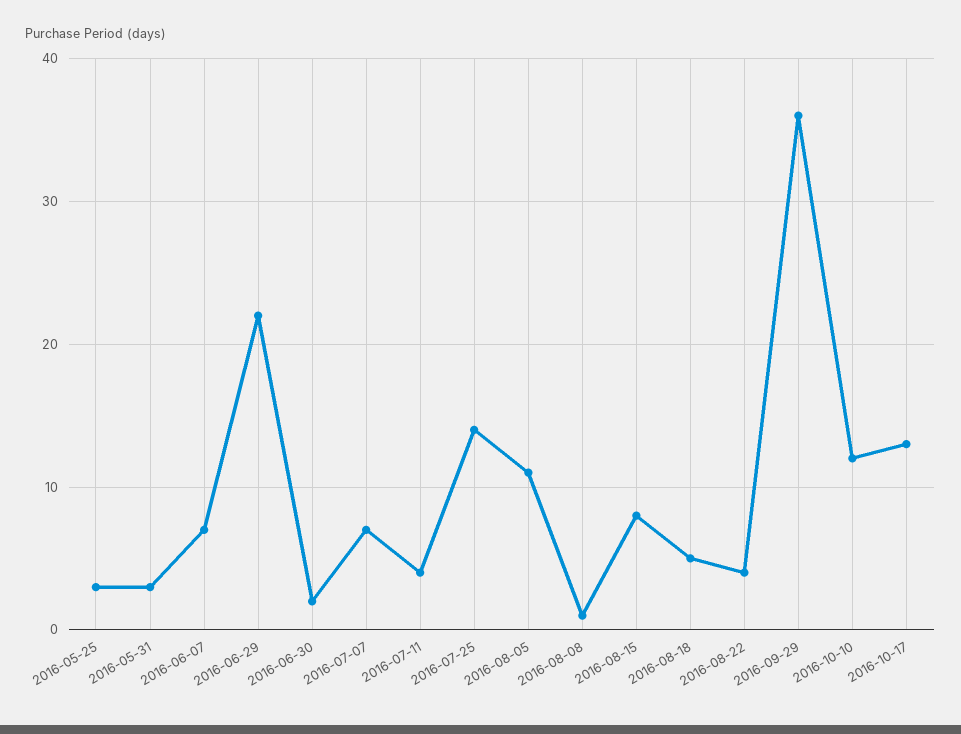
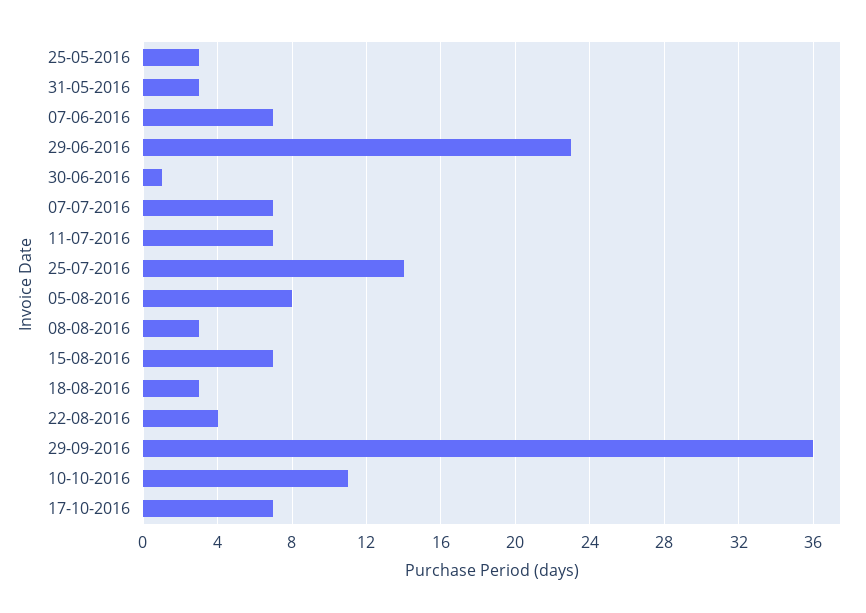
  {
    "2016-05-25": 3,
    "2016-05-31": 3,
    "2016-06-07": 7,
-   "2016-06-29": 22,
+   "2016-06-29": 23,
-   "2016-06-30": 2,
+   "2016-06-30": 1,
    "2016-07-07": 7,
-   "2016-07-11": 4,
+   "2016-07-11": 7,
    "2016-07-25": 14,
-   "2016-08-05": 11,
+   "2016-08-05": 8,
-   "2016-08-08": 1,
+   "2016-08-08": 3,
-   "2016-08-15": 8,
+   "2016-08-15": 7,
-   "2016-08-18": 5,
+   "2016-08-18": 3,
    "2016-08-22": 4,
    "2016-09-29": 36,
-   "2016-10-10": 12,
+   "2016-10-10": 11,
-   "2016-10-17": 13
+   "2016-10-17": 7
  }

